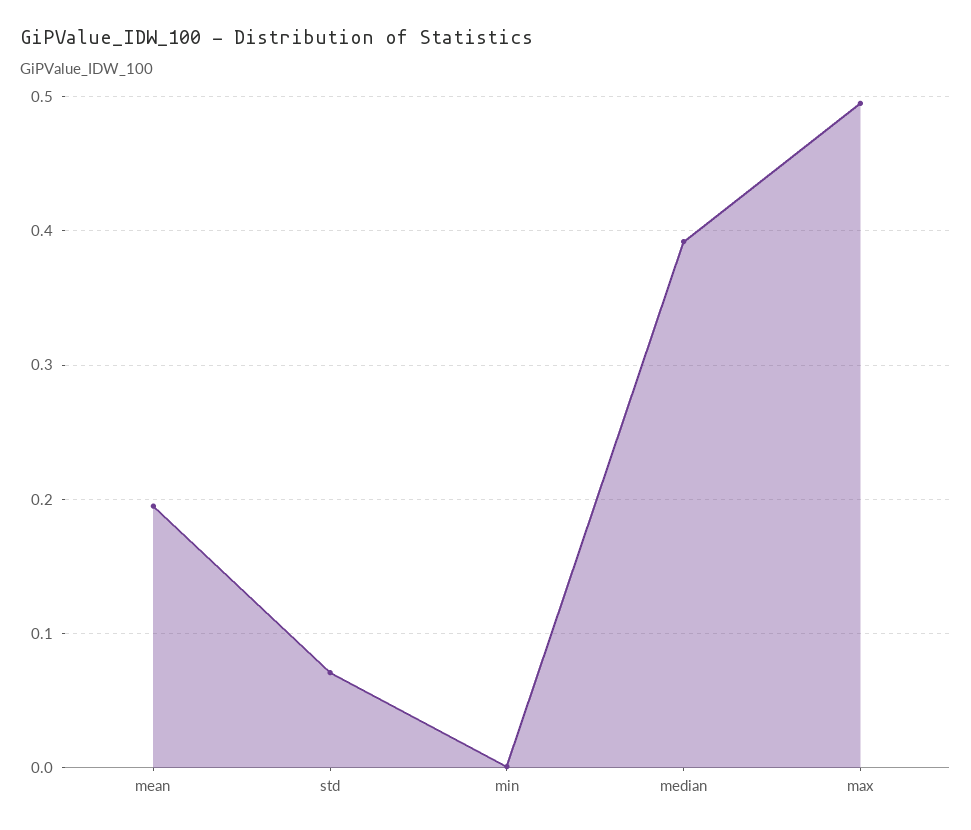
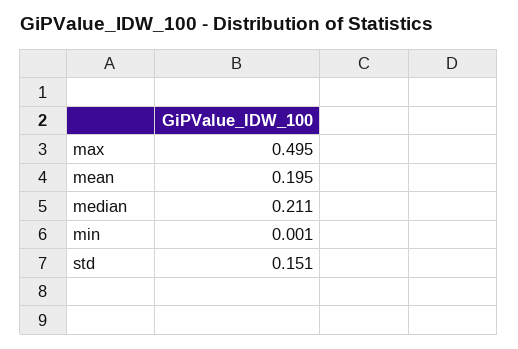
  {
    "mean": 0.195,
-   "std": 0.07,
+   "std": 0.151,
    "min": 0.001,
-   "median": 0.39,
+   "median": 0.211,
    "max": 0.495
  }

